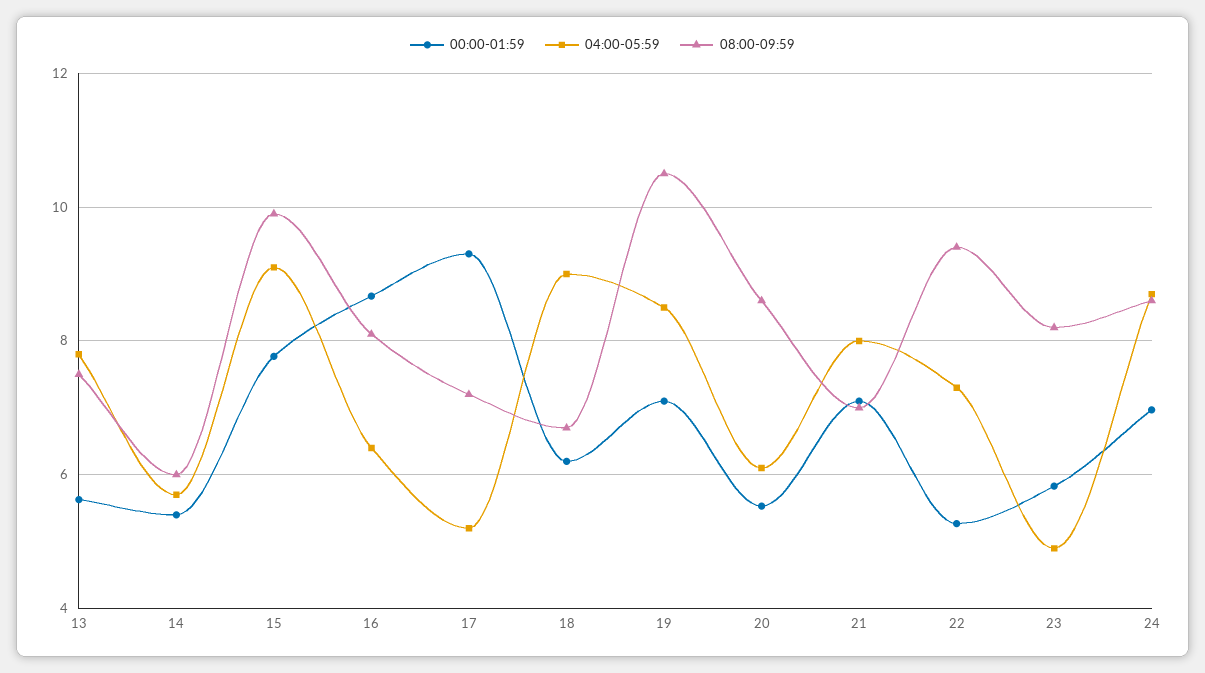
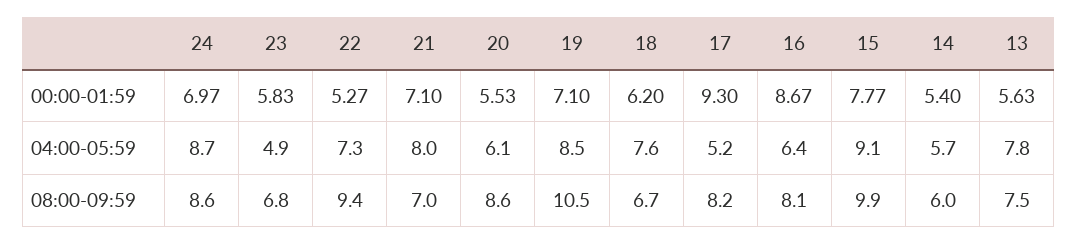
  {
    "00:00-01:59": {
      "13": 5.63,
      "14": 5.4,
      "15": 7.77,
      "16": 8.67,
      "17": 9.3,
      "18": 6.2,
      "19": 7.1,
      "20": 5.53,
      "21": 7.1,
      "22": 5.27,
      "23": 5.83,
      "24": 6.97
    },
    "04:00-05:59": {
      "13": 7.8,
      "14": 5.7,
      "15": 9.1,
      "16": 6.4,
      "17": 5.2,
-     "18": 9,
+     "18": 7.6,
      "19": 8.5,
      "20": 6.1,
      "21": 8,
      "22": 7.3,
      "23": 4.9,
      "24": 8.7
    },
    "08:00-09:59": {
      "13": 7.5,
      "14": 6,
      "15": 9.9,
      "16": 8.1,
-     "17": 7.2,
+     "17": 8.2,
      "18": 6.7,
      "19": 10.5,
      "20": 8.6,
      "21": 7,
      "22": 9.4,
-     "23": 8.2,
+     "23": 6.8,
      "24": 8.6
    }
  }

